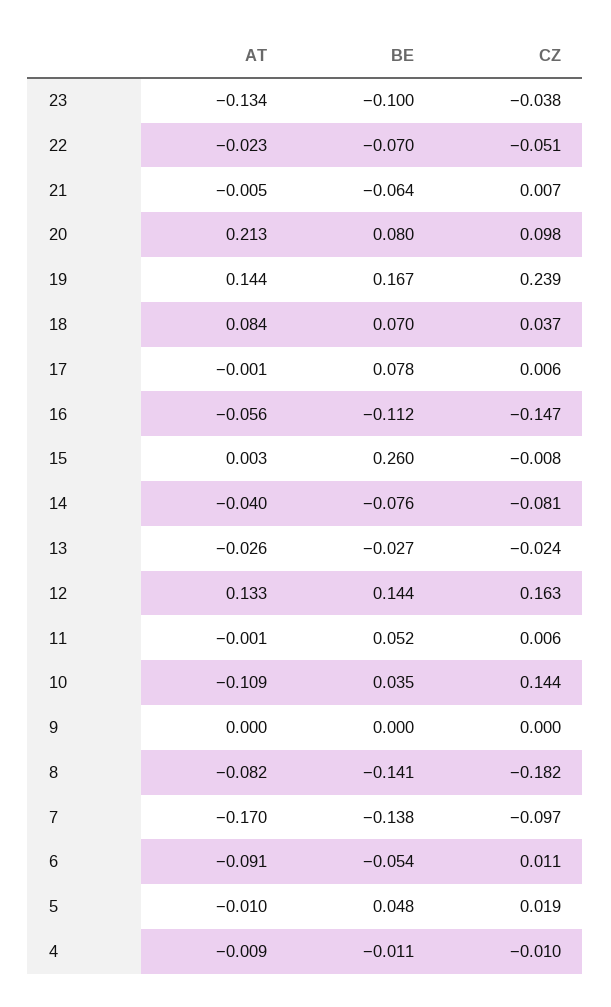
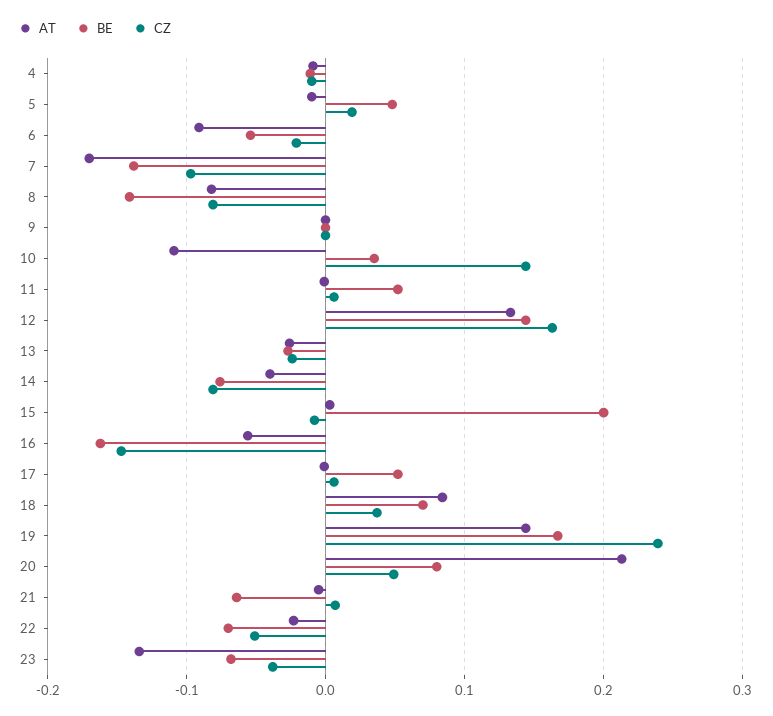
  {
    "AT": {
      "23": -0.134,
      "22": -0.023,
      "21": -0.005,
      "20": 0.213,
      "19": 0.144,
      "18": 0.084,
      "17": -0.001,
      "16": -0.056,
      "15": 0.003,
      "14": -0.04,
      "13": -0.026,
      "12": 0.133,
      "11": -0.001,
      "10": -0.109,
      "9": 0,
      "8": -0.082,
      "7": -0.17,
      "6": -0.091,
      "5": -0.01,
      "4": -0.009
    },
    "BE": {
-     "23": -0.1,
+     "23": -0.07,
      "22": -0.07,
      "21": -0.064,
      "20": 0.08,
      "19": 0.167,
      "18": 0.07,
-     "17": 0.078,
+     "17": 0.05,
-     "16": -0.112,
+     "16": -0.16,
-     "15": 0.26,
+     "15": 0.2,
      "14": -0.076,
      "13": -0.027,
      "12": 0.144,
      "11": 0.052,
      "10": 0.035,
      "9": 0,
      "8": -0.141,
      "7": -0.138,
      "6": -0.054,
      "5": 0.048,
      "4": -0.011
    },
    "CZ": {
      "23": -0.038,
      "22": -0.051,
      "21": 0.007,
-     "20": 0.098,
+     "20": 0.05,
      "19": 0.239,
      "18": 0.037,
      "17": 0.006,
      "16": -0.147,
      "15": -0.008,
      "14": -0.081,
      "13": -0.024,
      "12": 0.163,
      "11": 0.006,
      "10": 0.144,
      "9": 0,
-     "8": -0.182,
+     "8": -0.08,
      "7": -0.097,
-     "6": 0.011,
+     "6": -0.02,
      "5": 0.019,
      "4": -0.01
    }
  }

